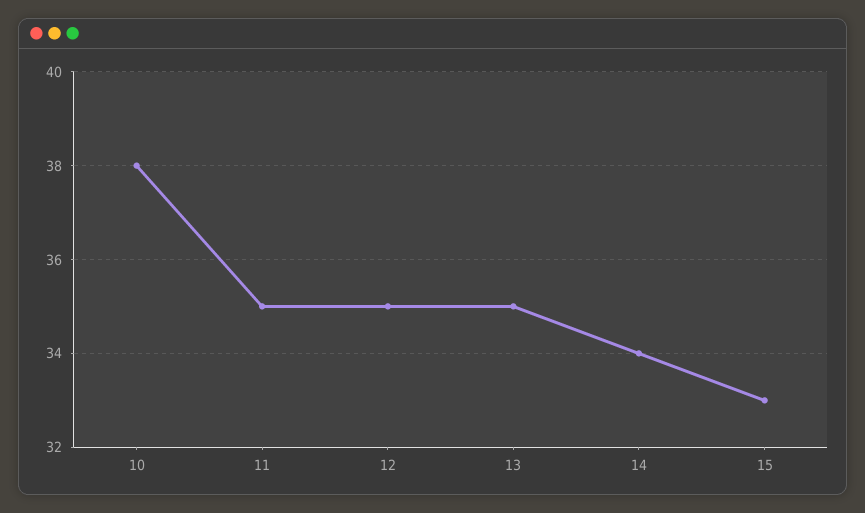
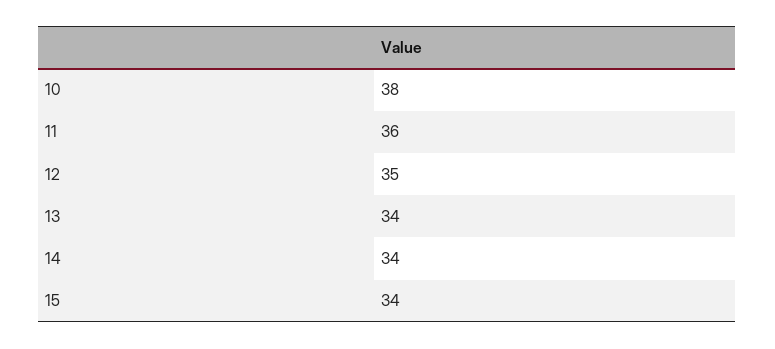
  {
    "10": 38,
-   "11": 35,
+   "11": 36,
    "12": 35,
-   "13": 35,
+   "13": 34,
    "14": 34,
-   "15": 33
+   "15": 34
  }

